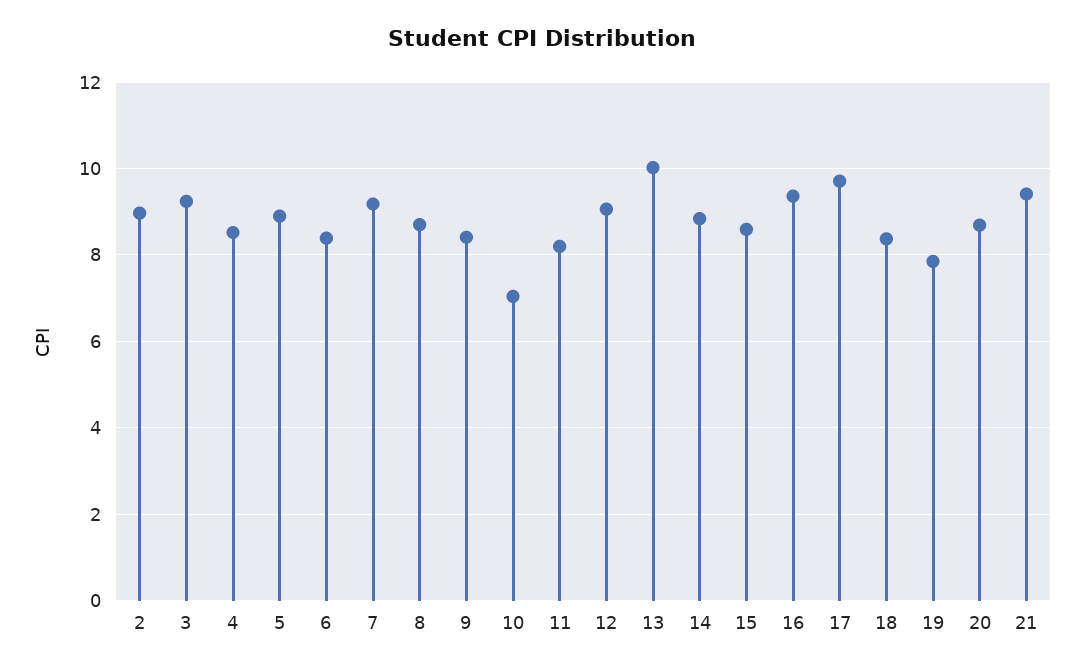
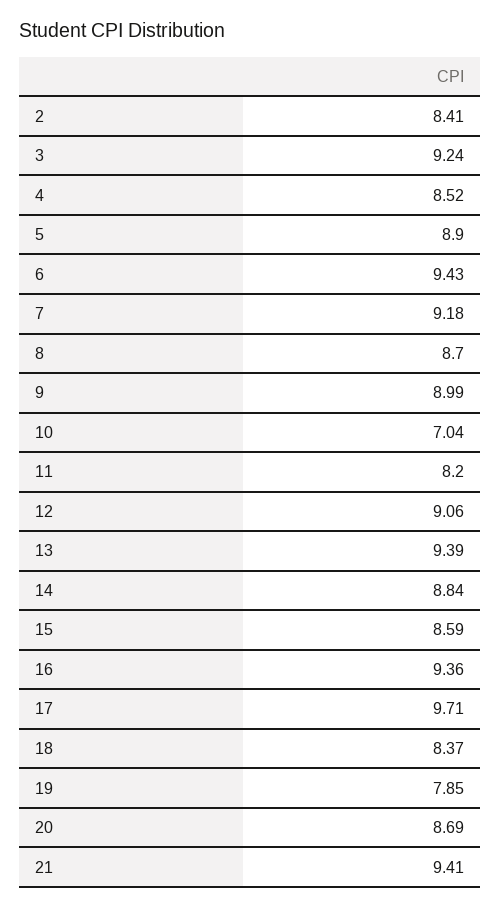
  {
-   "2": 9,
+   "2": 8.41,
    "3": 9.24,
    "4": 8.52,
    "5": 8.9,
-   "6": 8.4,
+   "6": 9.43,
    "7": 9.18,
    "8": 8.7,
-   "9": 8.4,
+   "9": 8.99,
    "10": 7.04,
    "11": 8.2,
    "12": 9.06,
-   "13": 10,
+   "13": 9.39,
    "14": 8.84,
    "15": 8.59,
    "16": 9.36,
    "17": 9.71,
    "18": 8.37,
    "19": 7.85,
    "20": 8.69,
    "21": 9.41
  }

